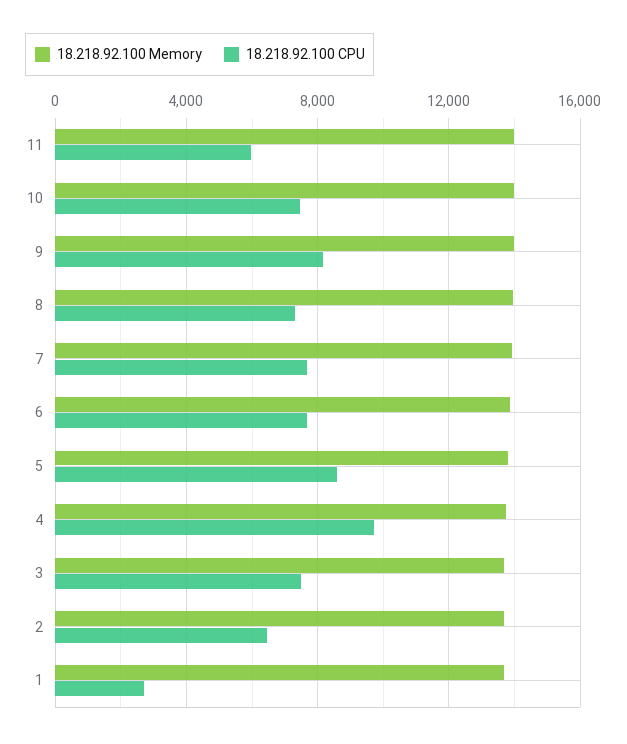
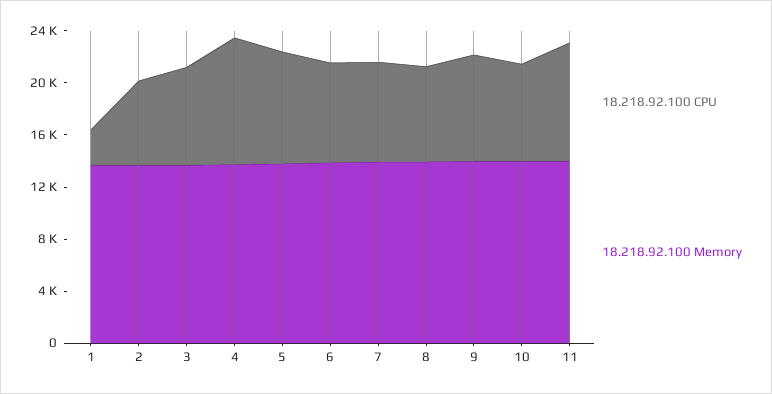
  {
    "18.218.92.100 Memory": {
      "11": 14000,
      "10": 14000,
      "9": 14000,
      "8": 14000,
      "7": 14000,
      "6": 14000,
      "5": 14000,
      "4": 13500,
      "3": 13500,
      "2": 13500,
      "1": 13500
    },
    "18.218.92.100 CPU": {
-     "11": 6000,
+     "11": 9000,
      "10": 7500,
      "9": 8000,
      "8": 7500,
      "7": 7500,
      "6": 7500,
      "5": 8500,
      "4": 9500,
      "3": 7500,
      "2": 6500,
      "1": 2500
    }
  }

